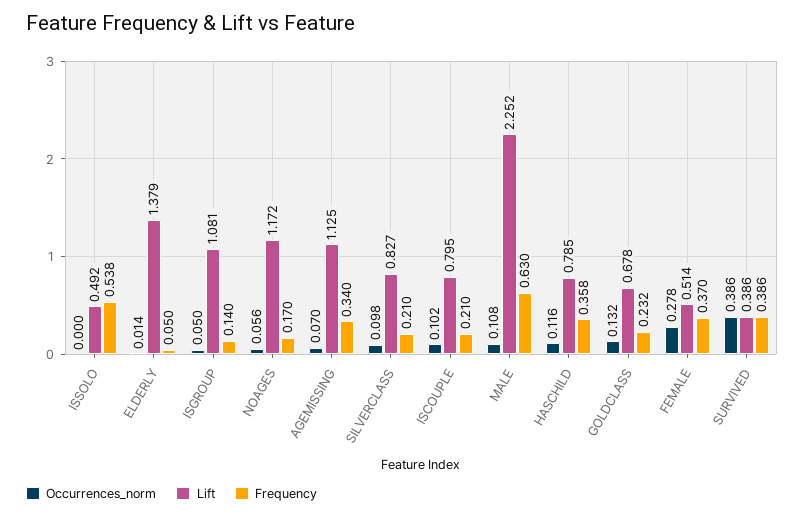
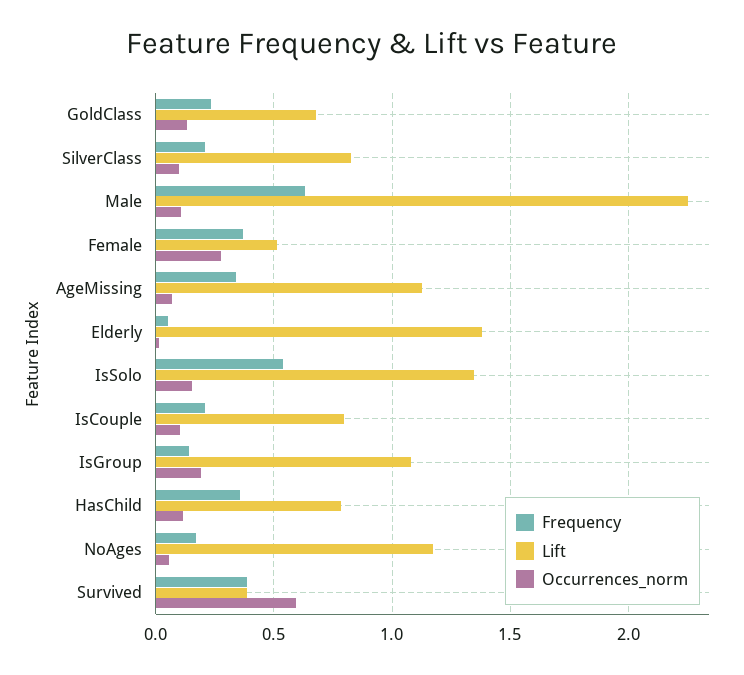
  {
    "Occurrences_norm": {
-     "ISSOLO": 0,
+     "ISSOLO": 0.15,
      "ELDERLY": 0.014,
-     "ISGROUP": 0.05,
+     "ISGROUP": 0.2,
      "NOAGES": 0.056,
      "AGEMISSING": 0.07,
      "SILVERCLASS": 0.098,
      "ISCOUPLE": 0.102,
      "MALE": 0.108,
      "HASCHILD": 0.116,
      "GOLDCLASS": 0.132,
      "FEMALE": 0.278,
-     "SURVIVED": 0.386
+     "SURVIVED": 0.6
    },
    "Lift": {
-     "ISSOLO": 0.492,
+     "ISSOLO": 1.35,
      "ELDERLY": 1.379,
      "ISGROUP": 1.081,
      "NOAGES": 1.172,
      "AGEMISSING": 1.125,
      "SILVERCLASS": 0.827,
      "ISCOUPLE": 0.795,
      "MALE": 2.252,
      "HASCHILD": 0.785,
      "GOLDCLASS": 0.678,
      "FEMALE": 0.514,
      "SURVIVED": 0.386
    },
    "Frequency": {
      "ISSOLO": 0.538,
      "ELDERLY": 0.05,
      "ISGROUP": 0.14,
      "NOAGES": 0.17,
      "AGEMISSING": 0.34,
      "SILVERCLASS": 0.21,
      "ISCOUPLE": 0.21,
      "MALE": 0.63,
      "HASCHILD": 0.358,
      "GOLDCLASS": 0.232,
      "FEMALE": 0.37,
      "SURVIVED": 0.386
    }
  }

